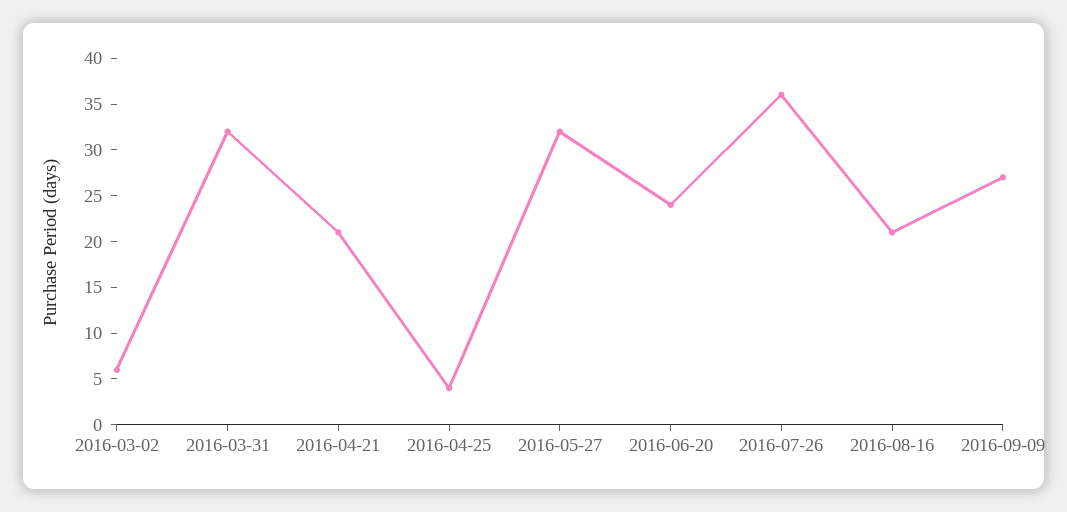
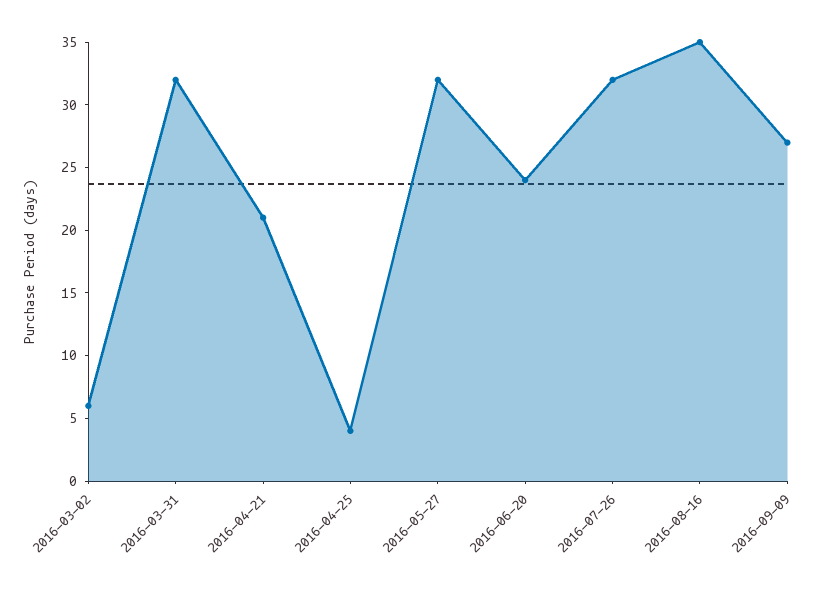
  {
    "2016-03-02": 6,
    "2016-03-31": 32,
    "2016-04-21": 21,
    "2016-04-25": 4,
    "2016-05-27": 32,
    "2016-06-20": 24,
-   "2016-07-26": 36,
+   "2016-07-26": 32,
-   "2016-08-16": 21,
+   "2016-08-16": 35,
    "2016-09-09": 27
  }

